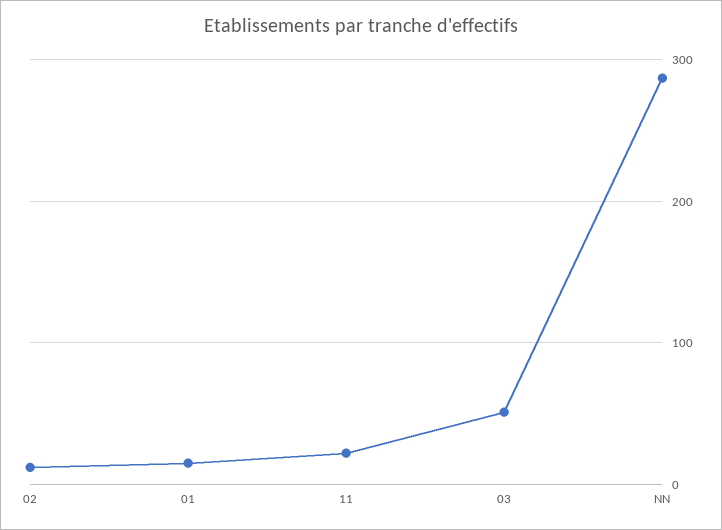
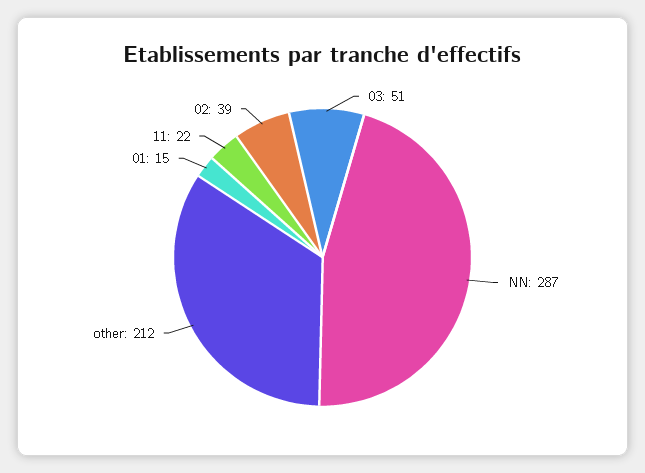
  {
-   "02": 10,
+   "02": 39,
    "01": 15,
    "11": 22,
    "03": 51,
-   "NN": 287
+   "NN": 287,
+   "other": 212
  }

